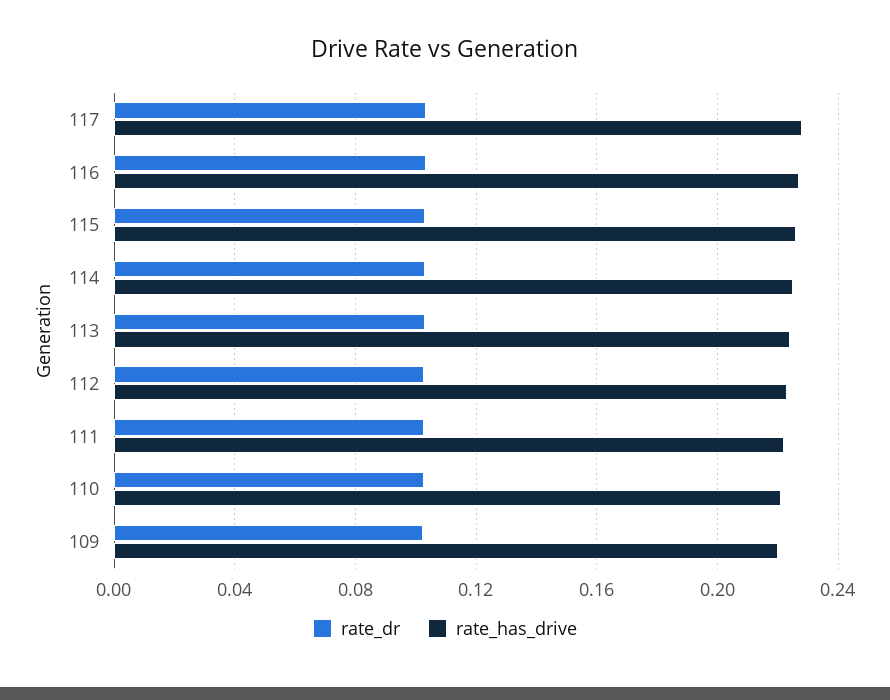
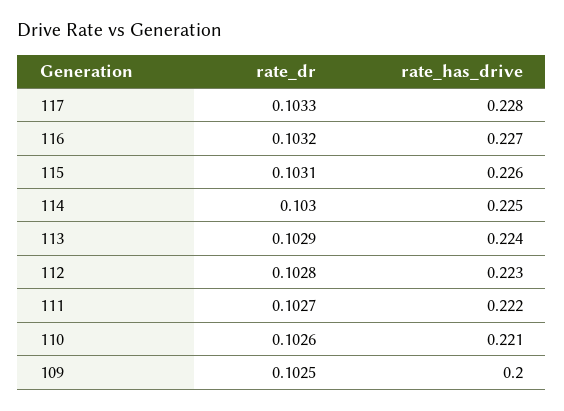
  {
    "rate_dr": {
      "117": 0.1033,
      "116": 0.1032,
      "115": 0.1031,
      "114": 0.103,
      "113": 0.1029,
      "112": 0.1028,
      "111": 0.1027,
      "110": 0.1026,
      "109": 0.1025
    },
    "rate_has_drive": {
      "117": 0.228,
      "116": 0.227,
      "115": 0.226,
      "114": 0.225,
      "113": 0.224,
      "112": 0.223,
      "111": 0.222,
      "110": 0.221,
-     "109": 0.22
+     "109": 0.2
    }
  }

